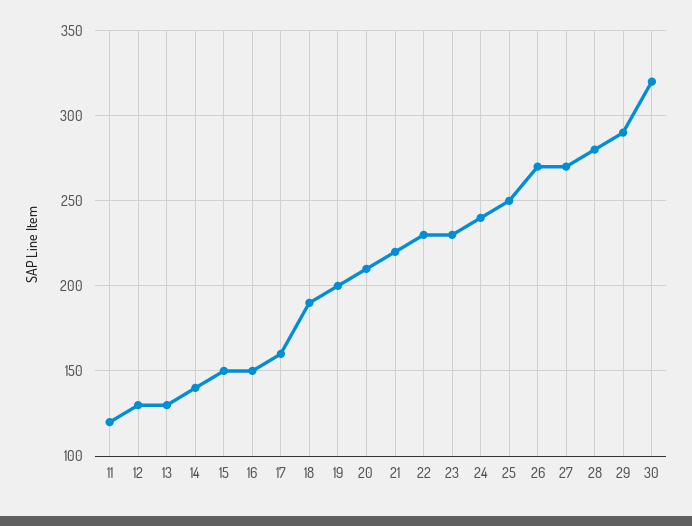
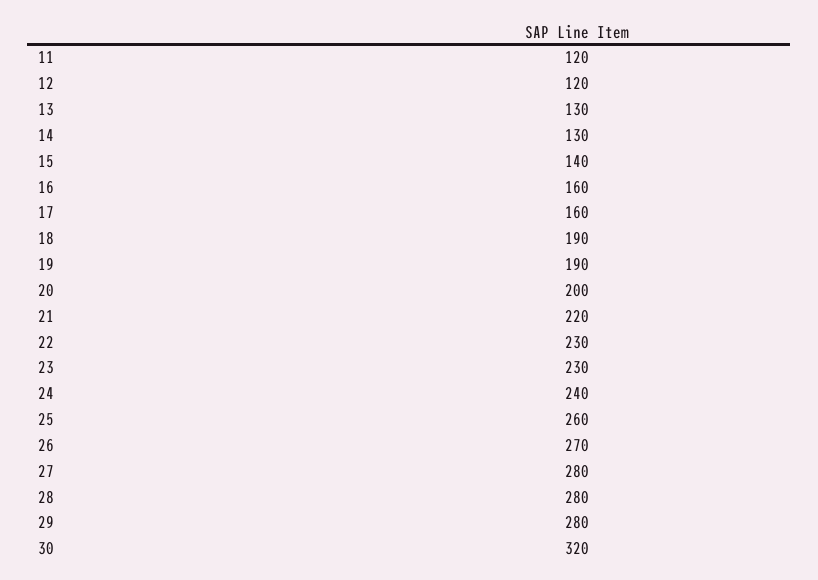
  {
    "11": 120,
-   "12": 130,
+   "12": 120,
    "13": 130,
-   "14": 140,
+   "14": 130,
-   "15": 150,
+   "15": 140,
-   "16": 150,
+   "16": 160,
    "17": 160,
    "18": 190,
-   "19": 200,
+   "19": 190,
-   "20": 210,
+   "20": 200,
    "21": 220,
    "22": 230,
    "23": 230,
    "24": 240,
-   "25": 250,
+   "25": 260,
    "26": 270,
-   "27": 270,
+   "27": 280,
    "28": 280,
-   "29": 290,
+   "29": 280,
    "30": 320
  }

